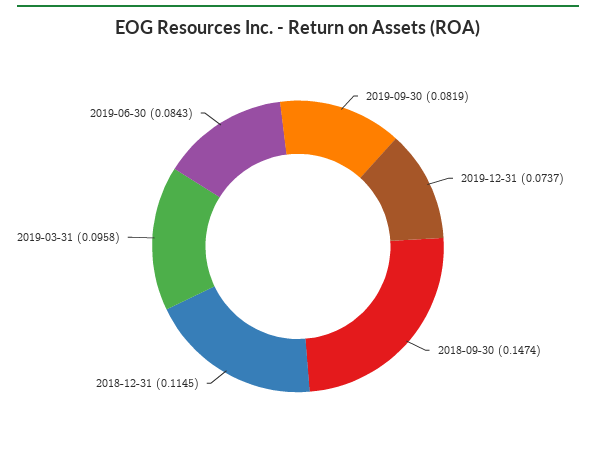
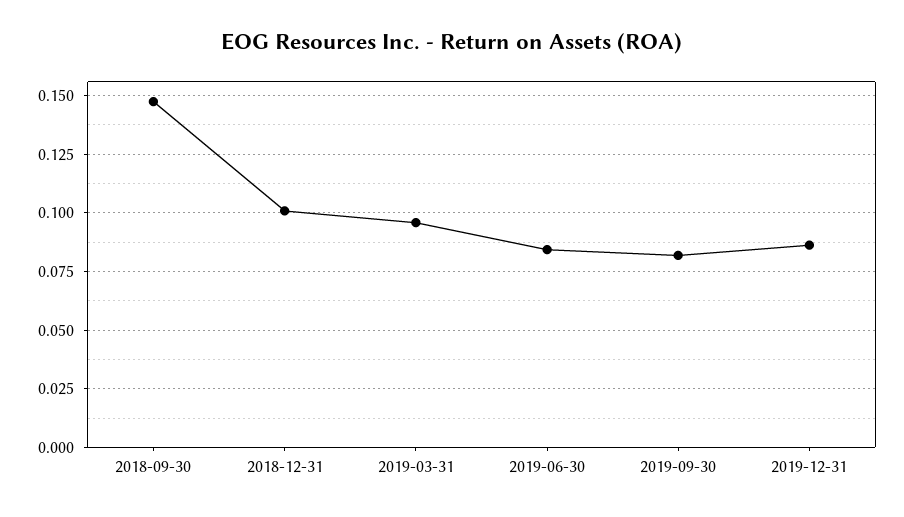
  {
    "2019-09-30": 0.0819,
-   "2019-12-31": 0.0737,
+   "2019-12-31": 0.085,
    "2018-09-30": 0.1474,
-   "2018-12-31": 0.1145,
+   "2018-12-31": 0.1,
    "2019-03-31": 0.0958,
    "2019-06-30": 0.0843
  }

